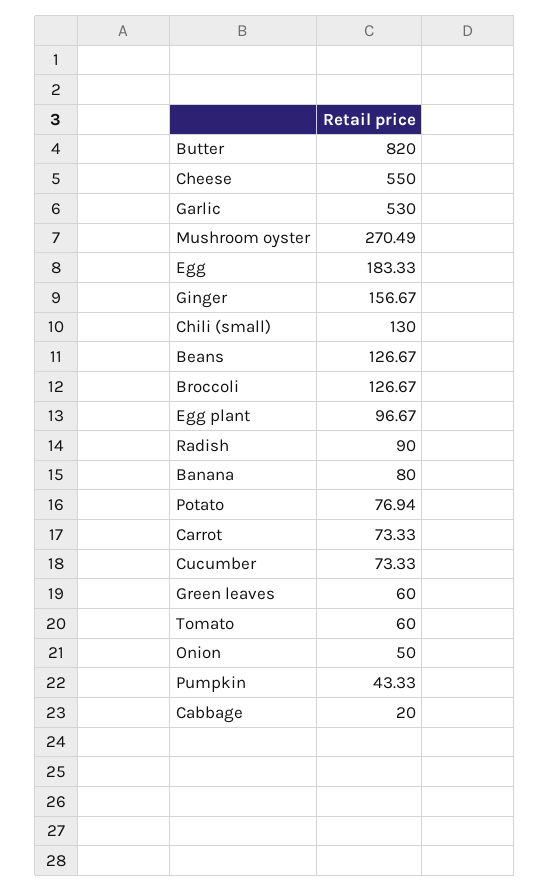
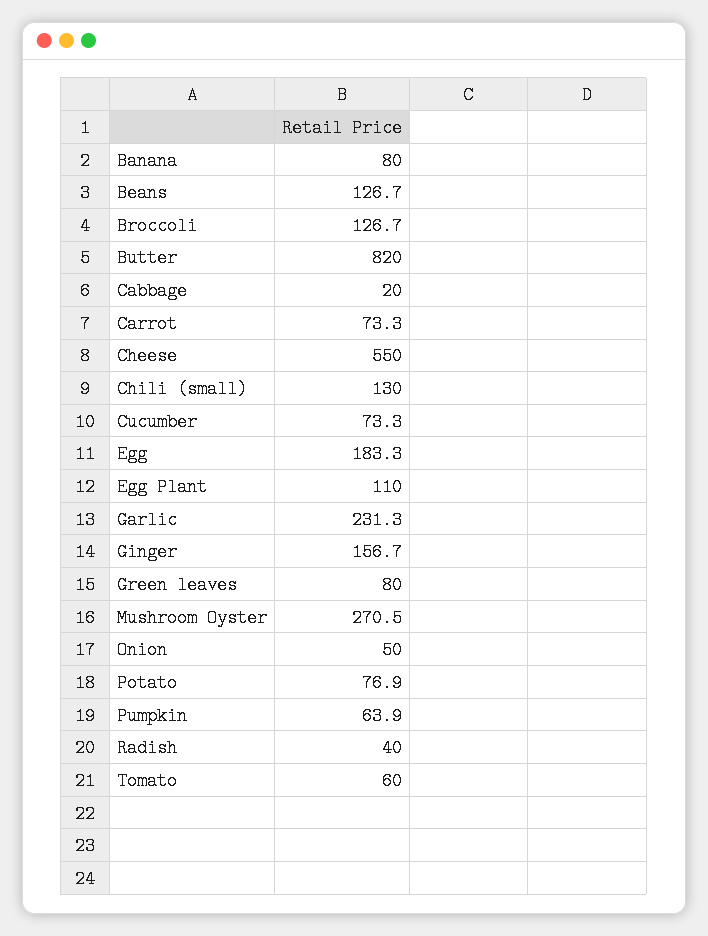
  {
    "Butter": 820,
    "Cheese": 550,
-   "Garlic": 530,
+   "Garlic": 231.3,
    "Mushroom oyster": 270.49,
    "Egg": 183.33,
    "Ginger": 156.67,
    "Chili (small)": 130,
    "Beans": 126.67,
    "Broccoli": 126.67,
-   "Egg plant": 96.67,
+   "Egg plant": 110,
-   "Radish": 90,
+   "Radish": 40,
    "Banana": 80,
    "Potato": 76.94,
    "Carrot": 73.33,
    "Cucumber": 73.33,
-   "Green leaves": 60,
+   "Green leaves": 80,
    "Tomato": 60,
    "Onion": 50,
-   "Pumpkin": 43.33,
+   "Pumpkin": 63.9,
    "Cabbage": 20
  }

